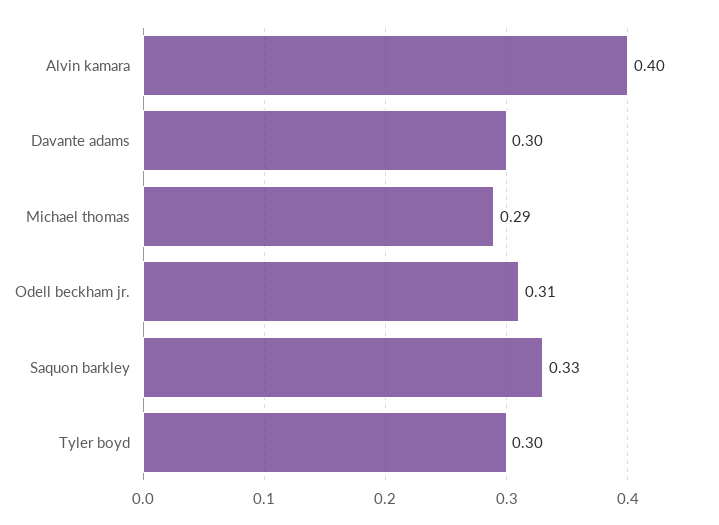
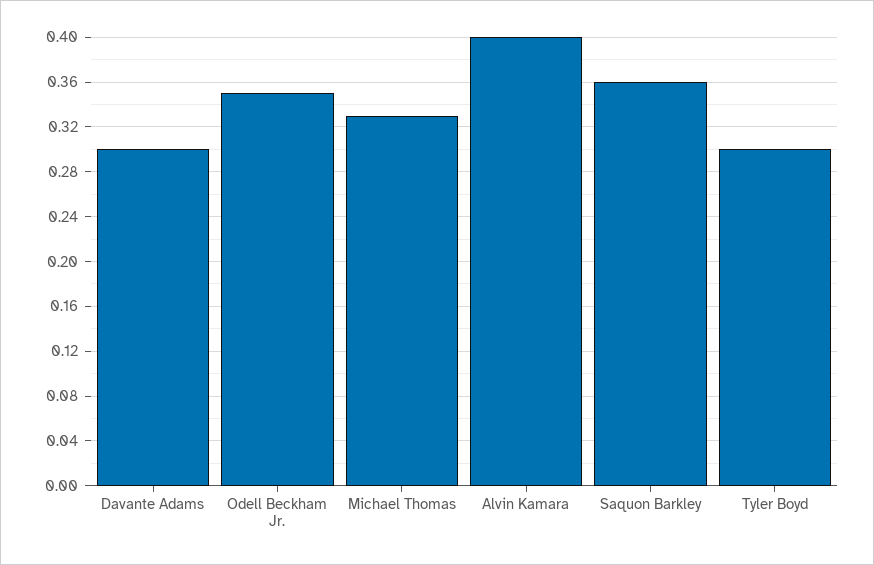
  {
    "Alvin kamara": 0.4,
    "Davante adams": 0.3,
-   "Michael thomas": 0.29,
+   "Michael thomas": 0.33,
-   "Odell beckham jr.": 0.31,
+   "Odell beckham jr.": 0.35,
-   "Saquon barkley": 0.33,
+   "Saquon barkley": 0.36,
    "Tyler boyd": 0.3
  }

